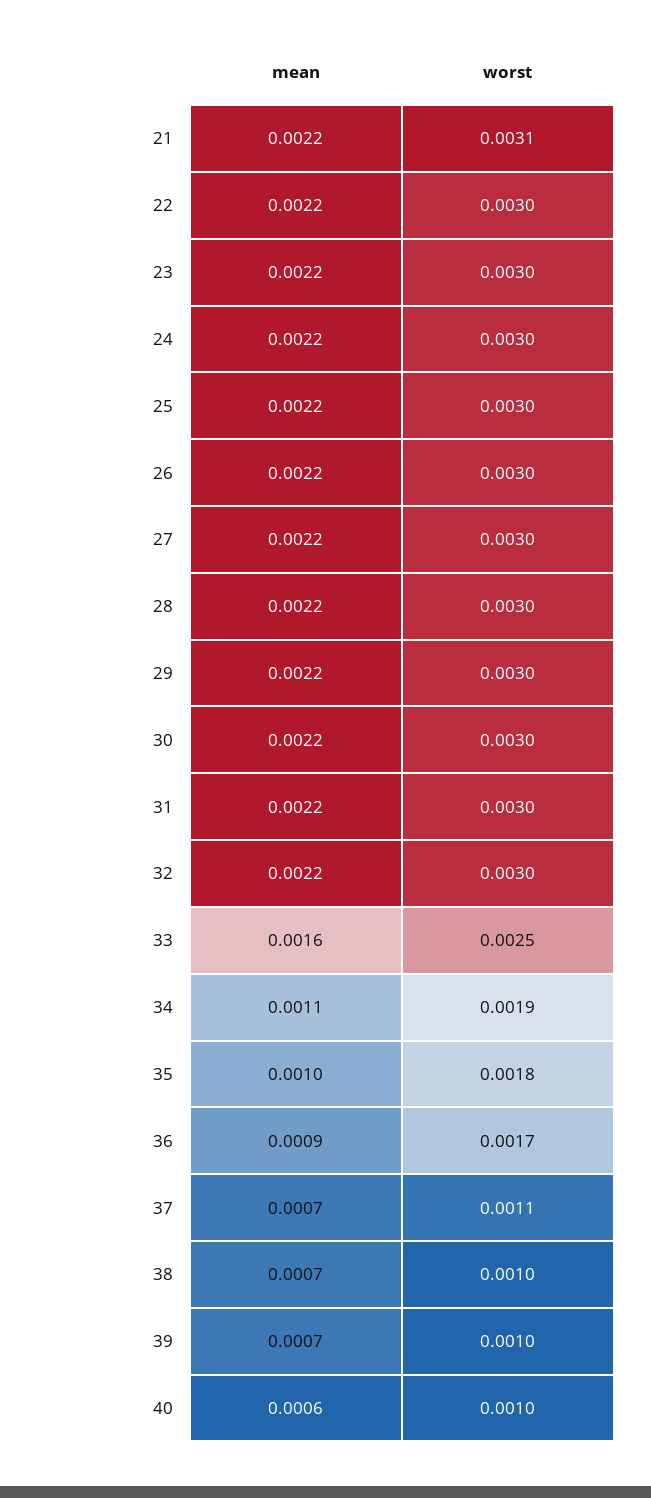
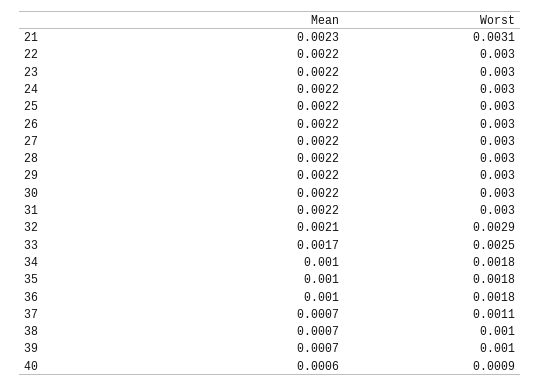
  {
    "mean": {
-     "21": 0.0022,
+     "21": 0.0023,
      "22": 0.0022,
      "23": 0.0022,
      "24": 0.0022,
      "25": 0.0022,
      "26": 0.0022,
      "27": 0.0022,
      "28": 0.0022,
      "29": 0.0022,
      "30": 0.0022,
      "31": 0.0022,
-     "32": 0.0022,
+     "32": 0.0021,
-     "33": 0.0016,
+     "33": 0.0017,
-     "34": 0.0011,
+     "34": 0.001,
      "35": 0.001,
-     "36": 0.0009,
+     "36": 0.001,
      "37": 0.0007,
      "38": 0.0007,
      "39": 0.0007,
      "40": 0.0006
    },
    "worst": {
      "21": 0.0031,
      "22": 0.003,
      "23": 0.003,
      "24": 0.003,
      "25": 0.003,
      "26": 0.003,
      "27": 0.003,
      "28": 0.003,
      "29": 0.003,
      "30": 0.003,
      "31": 0.003,
-     "32": 0.003,
+     "32": 0.0029,
      "33": 0.0025,
-     "34": 0.0019,
+     "34": 0.0018,
      "35": 0.0018,
-     "36": 0.0017,
+     "36": 0.0018,
      "37": 0.0011,
      "38": 0.001,
      "39": 0.001,
-     "40": 0.001
+     "40": 0.0009
    }
  }

